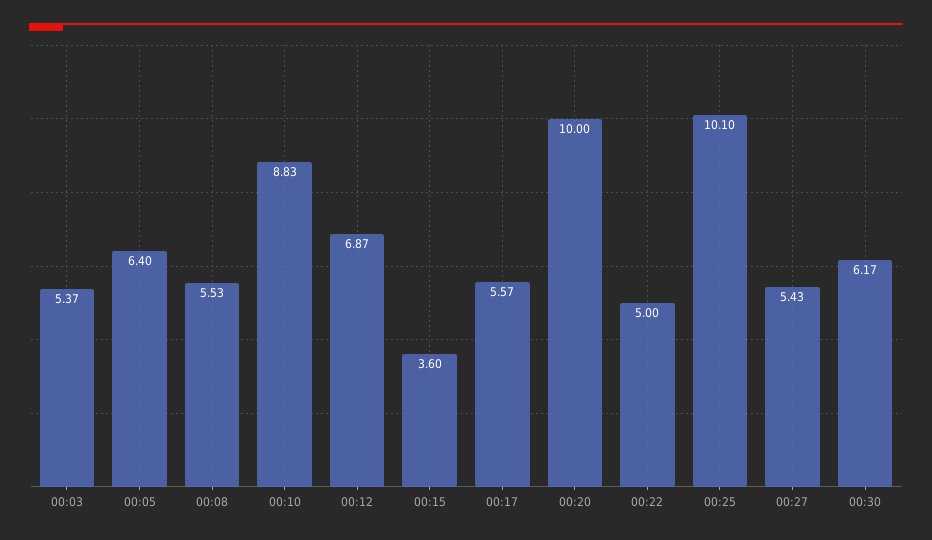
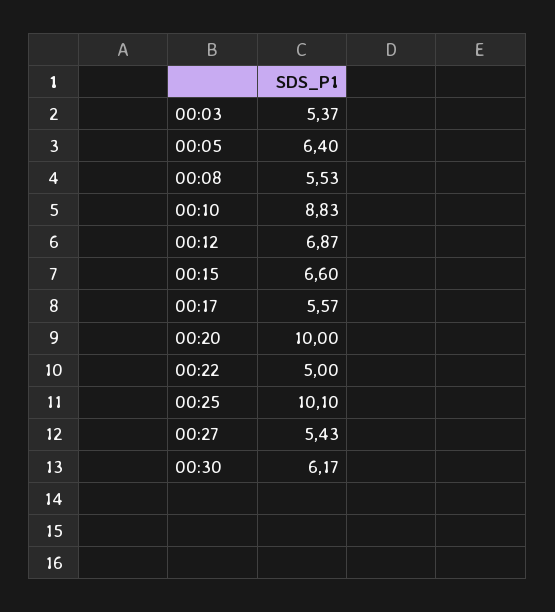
  {
    "00:03": 5.37,
    "00:05": 6.4,
    "00:08": 5.53,
    "00:10": 8.83,
    "00:12": 6.87,
-   "00:15": 3.6,
+   "00:15": 6.6,
    "00:17": 5.57,
    "00:20": 10,
    "00:22": 5,
    "00:25": 10.1,
    "00:27": 5.43,
    "00:30": 6.17
  }

